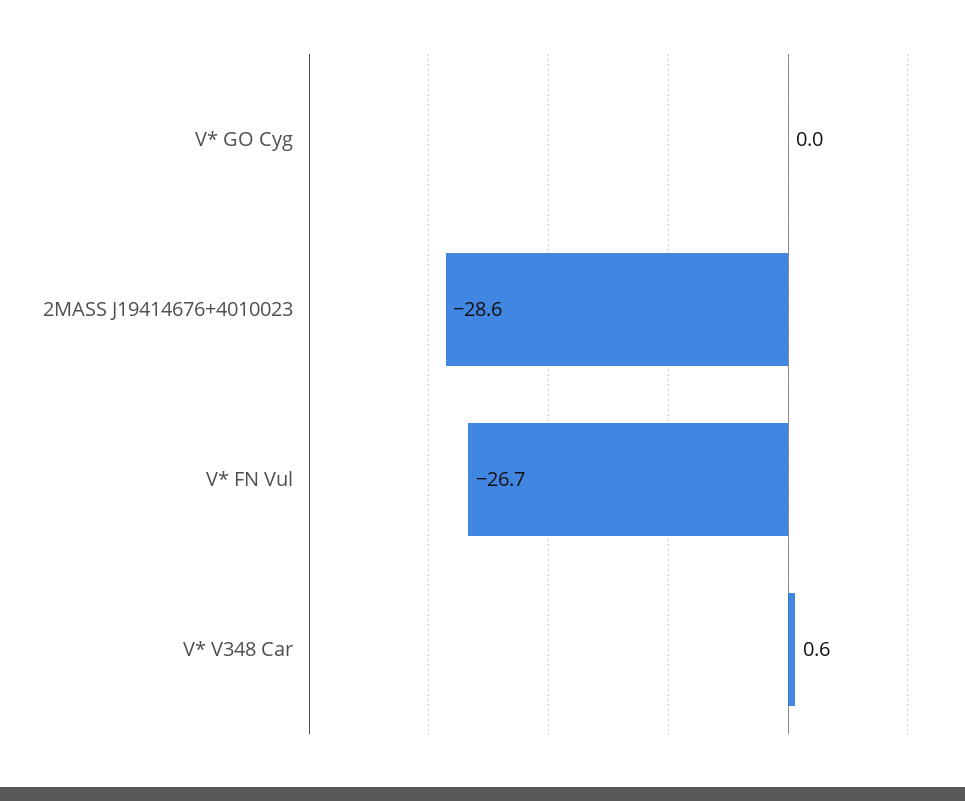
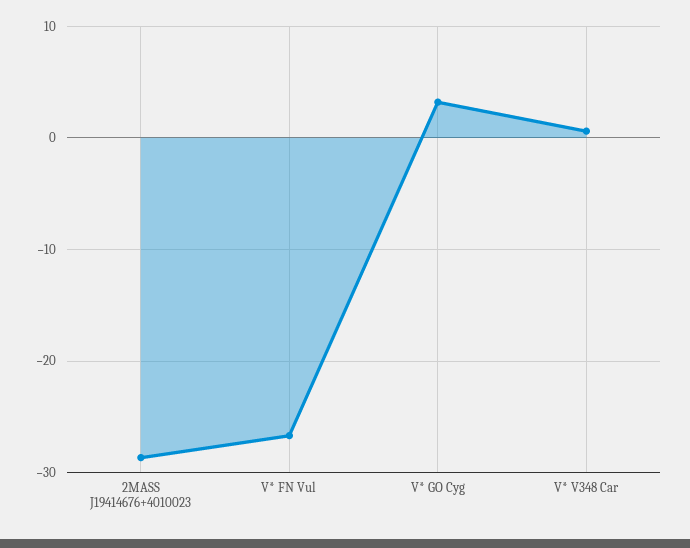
  {
-   "V* GO Cyg": 0,
+   "V* GO Cyg": 3,
    "2MASS J19414676+4010023": -28.6,
    "V* FN Vul": -26.7,
    "V* V348 Car": 0.6
  }

